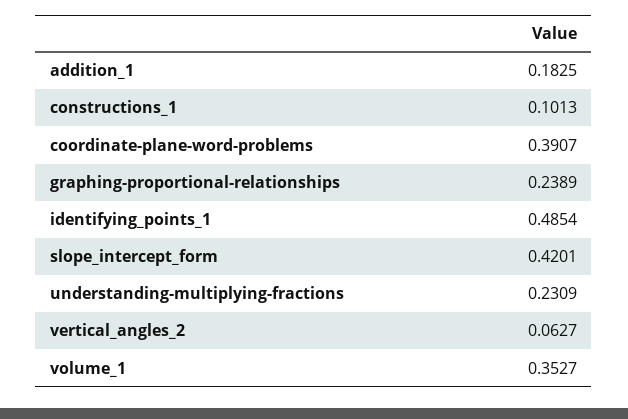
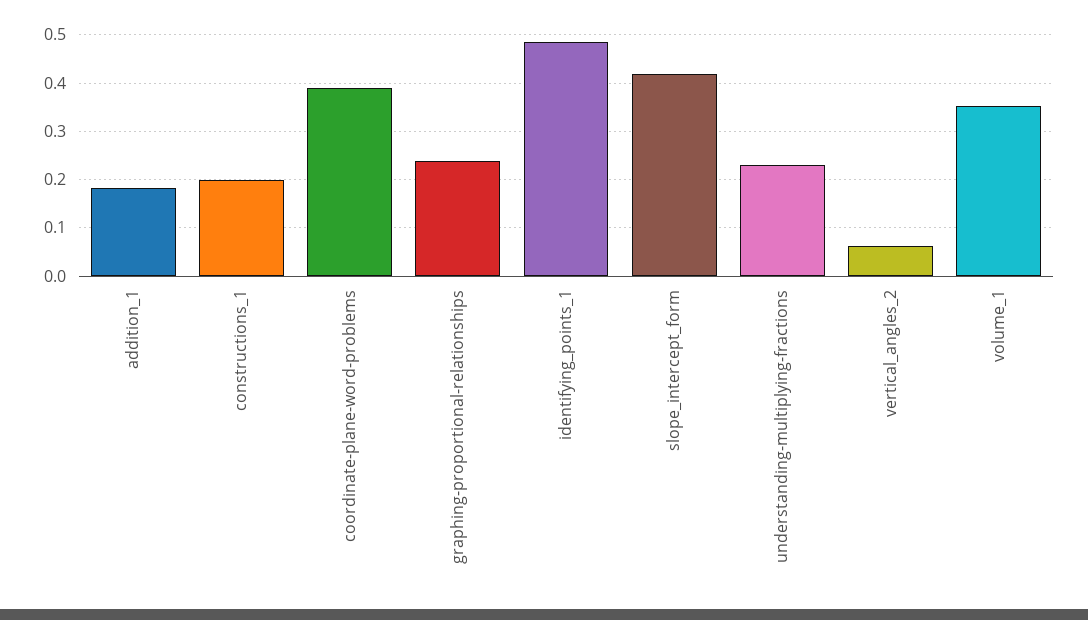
  {
    "addition_1": 0.1825,
-   "constructions_1": 0.1013,
+   "constructions_1": 0.2,
    "coordinate-plane-word-problems": 0.3907,
    "graphing-proportional-relationships": 0.2389,
    "identifying_points_1": 0.4854,
    "slope_intercept_form": 0.4201,
    "understanding-multiplying-fractions": 0.2309,
    "vertical_angles_2": 0.0627,
    "volume_1": 0.3527
  }

